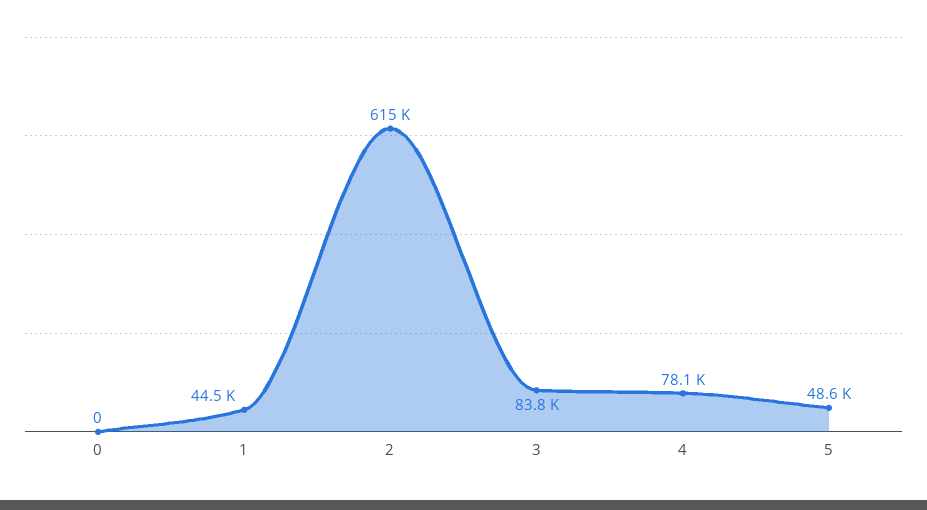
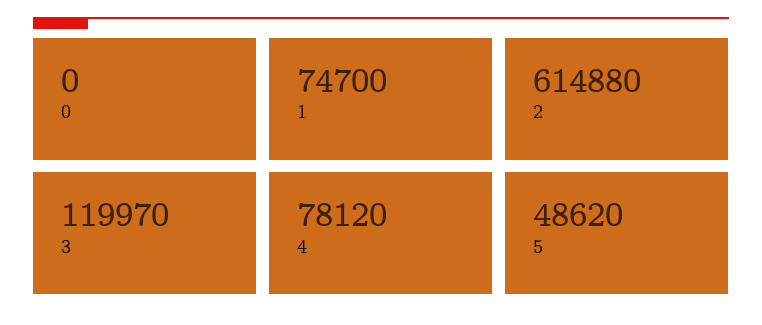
  {
    "0": 0,
-   "1": 44500,
+   "1": 74700,
    "2": 614880,
-   "3": 83800,
+   "3": 119970,
    "4": 78120,
    "5": 48620
  }

